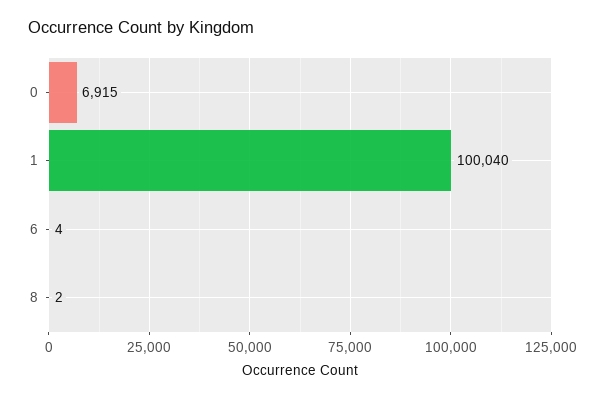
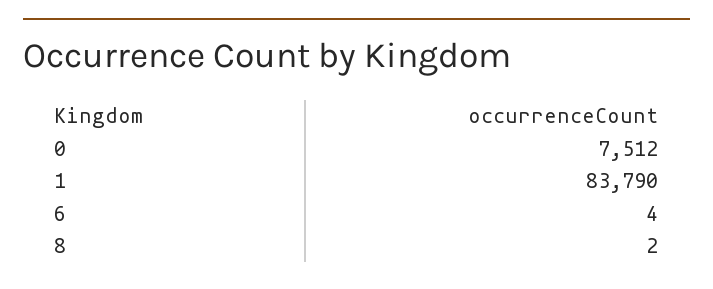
  {
-   "0": 6915,
+   "0": 7512,
-   "1": 100040,
+   "1": 83790,
    "6": 4,
    "8": 2
  }

